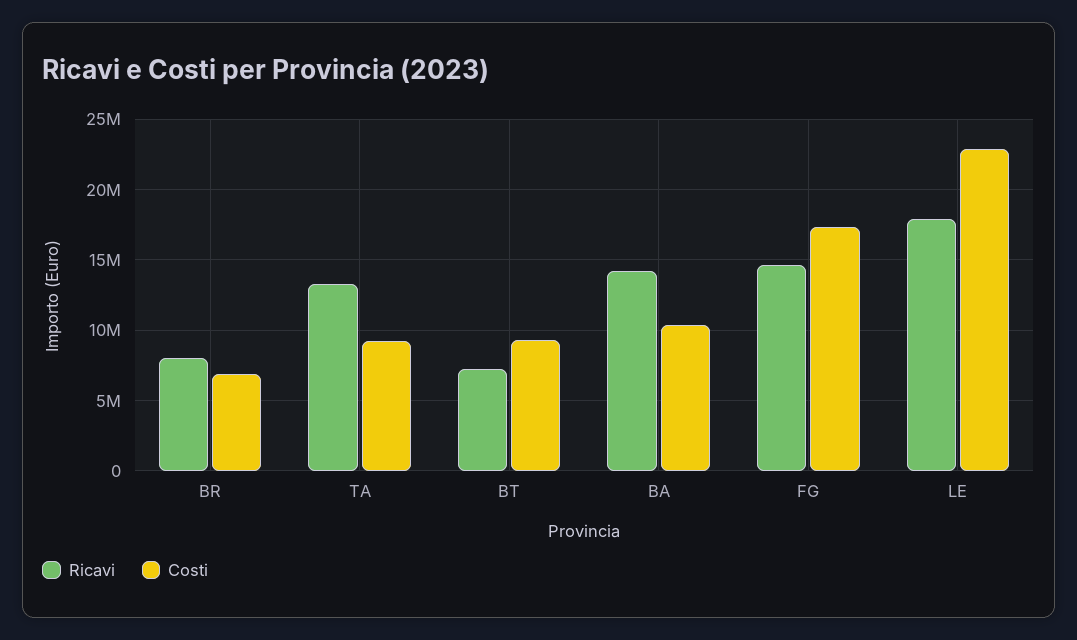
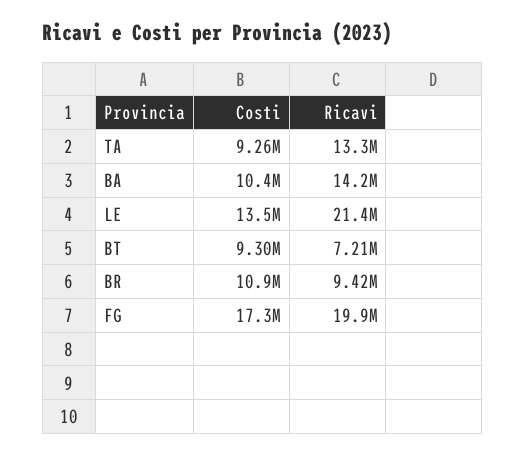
  {
    "Ricavi": {
-     "BR": 8000000,
+     "BR": 9420000,
      "TA": 13300000,
      "BT": 7210000,
      "BA": 14200000,
-     "FG": 14500000,
+     "FG": 19900000,
-     "LE": 18000000
+     "LE": 21400000
    },
    "Costi": {
-     "BR": 7000000,
+     "BR": 10900000,
      "TA": 9260000,
      "BT": 9300000,
      "BA": 10400000,
      "FG": 17300000,
-     "LE": 23000000
+     "LE": 13500000
    }
  }

